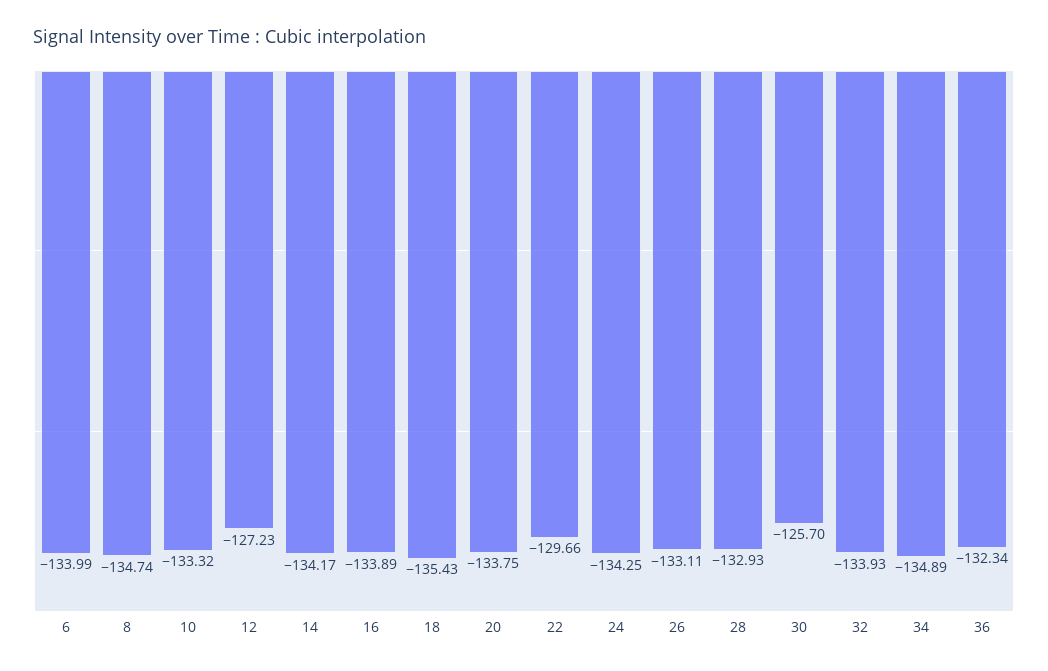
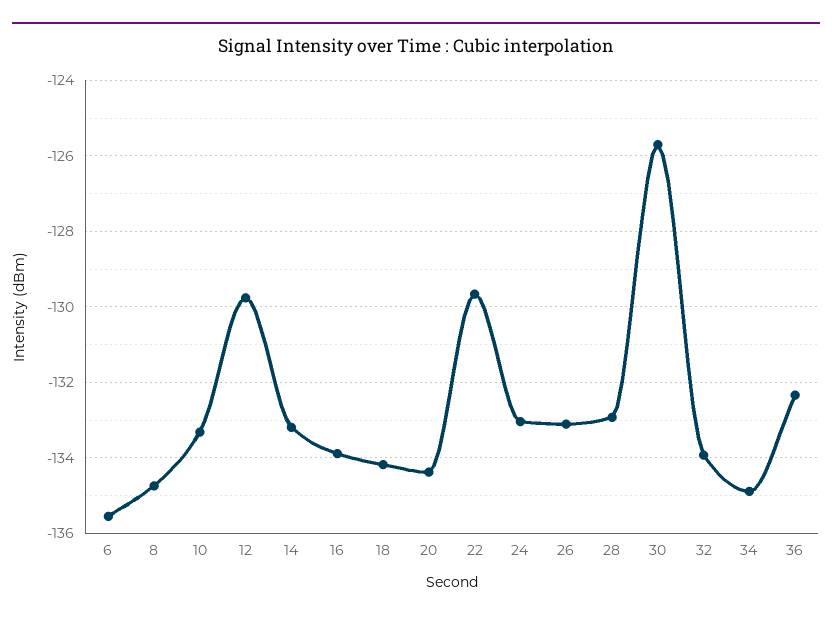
  {
-   "6": -133.99,
+   "6": -135.6,
    "8": -134.74,
    "10": -133.32,
-   "12": -127.23,
+   "12": -129.8,
-   "14": -134.17,
+   "14": -133.2,
    "16": -133.89,
-   "18": -135.43,
+   "18": -134.2,
-   "20": -133.75,
+   "20": -134.4,
    "22": -129.66,
-   "24": -134.25,
+   "24": -133,
    "26": -133.11,
    "28": -132.93,
    "30": -125.7,
    "32": -133.93,
    "34": -134.89,
    "36": -132.34
  }

